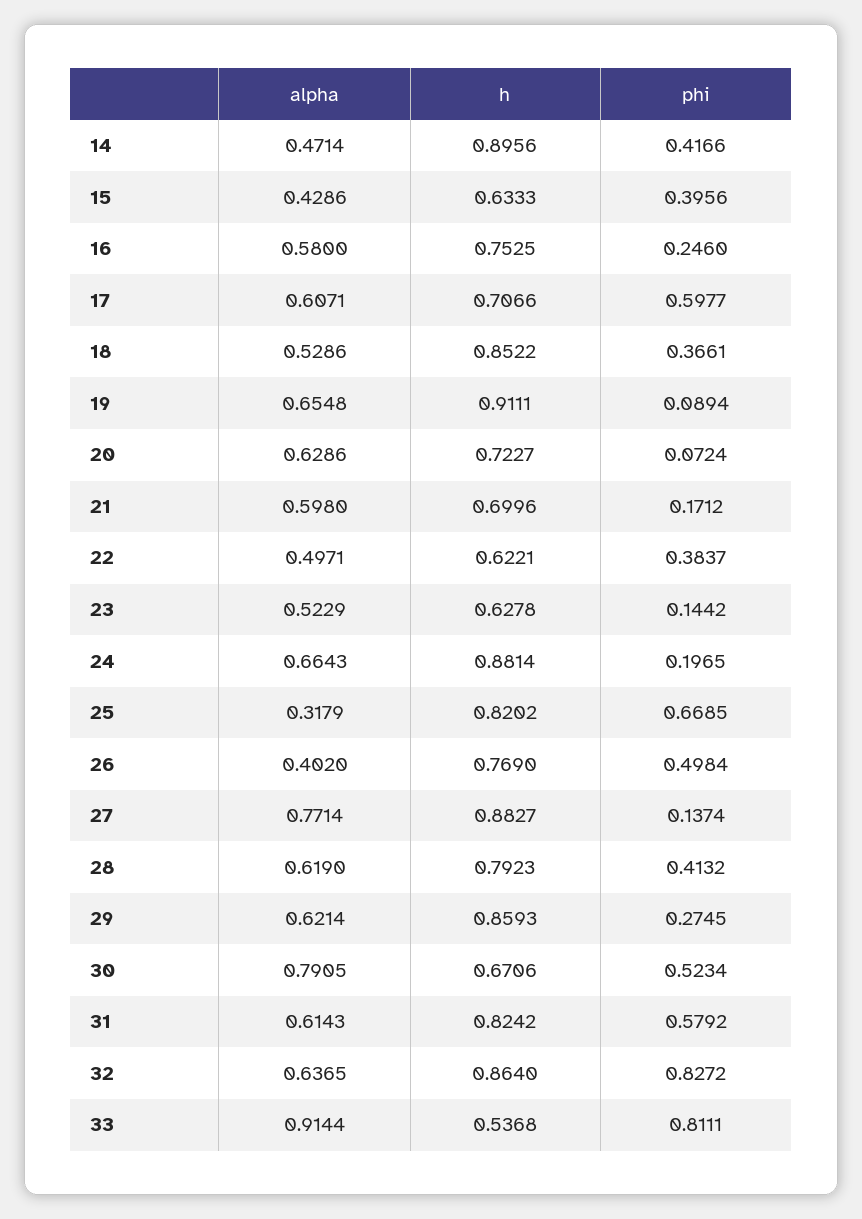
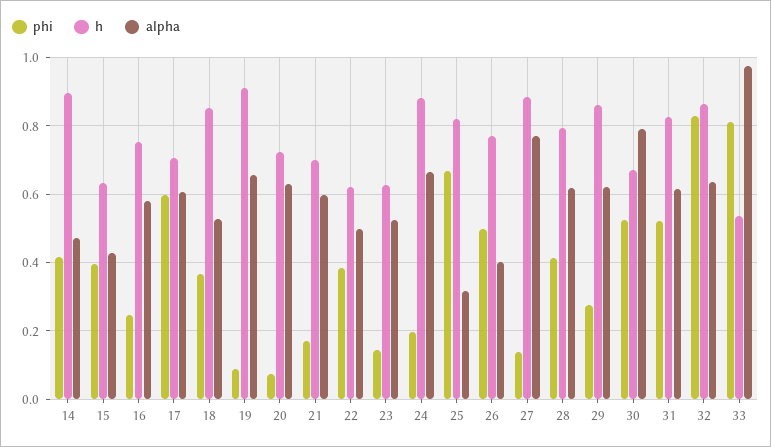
  {
    "alpha": {
      "14": 0.4714,
      "15": 0.4286,
      "16": 0.58,
      "17": 0.6071,
      "18": 0.5286,
      "19": 0.6548,
      "20": 0.6286,
      "21": 0.598,
      "22": 0.4971,
      "23": 0.5229,
      "24": 0.6643,
      "25": 0.3179,
      "26": 0.402,
      "27": 0.7714,
      "28": 0.619,
      "29": 0.6214,
      "30": 0.7905,
      "31": 0.6143,
      "32": 0.6365,
-     "33": 0.9144
+     "33": 0.98
    },
    "h": {
      "14": 0.8956,
      "15": 0.6333,
      "16": 0.7525,
      "17": 0.7066,
      "18": 0.8522,
      "19": 0.9111,
      "20": 0.7227,
      "21": 0.6996,
      "22": 0.6221,
      "23": 0.6278,
      "24": 0.8814,
      "25": 0.8202,
      "26": 0.769,
      "27": 0.8827,
      "28": 0.7923,
      "29": 0.8593,
      "30": 0.6706,
      "31": 0.8242,
      "32": 0.864,
      "33": 0.5368
    },
    "phi": {
      "14": 0.4166,
      "15": 0.3956,
      "16": 0.246,
      "17": 0.5977,
      "18": 0.3661,
      "19": 0.0894,
      "20": 0.0724,
      "21": 0.1712,
      "22": 0.3837,
      "23": 0.1442,
      "24": 0.1965,
      "25": 0.6685,
      "26": 0.4984,
      "27": 0.1374,
      "28": 0.4132,
      "29": 0.2745,
      "30": 0.5234,
-     "31": 0.5792,
+     "31": 0.52,
      "32": 0.8272,
      "33": 0.8111
    }
  }

